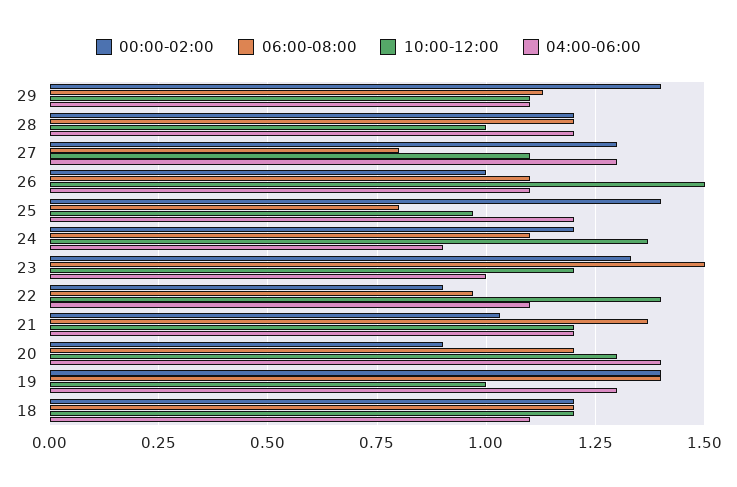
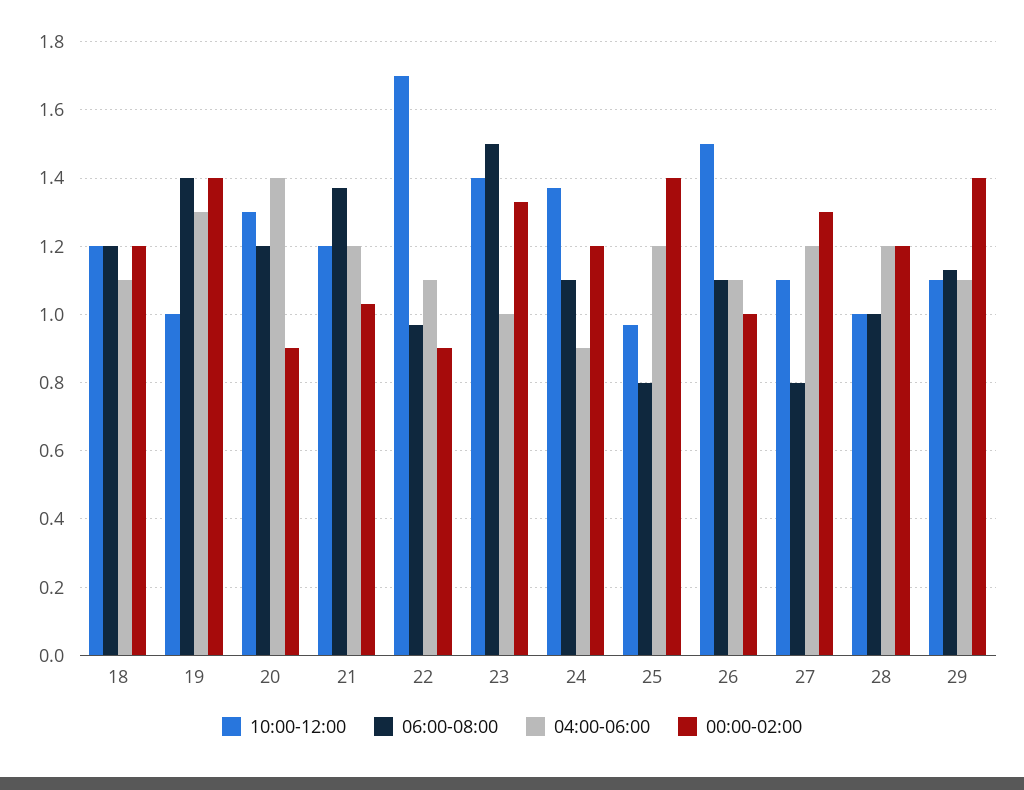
  {
    "00:00-02:00": {
      "29": 1.4,
      "28": 1.2,
      "27": 1.3,
      "26": 1,
      "25": 1.4,
      "24": 1.2,
      "23": 1.35,
      "22": 0.9,
      "21": 1.05,
      "20": 0.9,
      "19": 1.4,
      "18": 1.2
    },
    "06:00-08:00": {
      "29": 1.15,
-     "28": 1.2,
+     "28": 1,
      "27": 0.8,
      "26": 1.1,
      "25": 0.8,
      "24": 1.1,
      "23": 1.5,
      "22": 0.95,
      "21": 1.35,
      "20": 1.2,
      "19": 1.4,
      "18": 1.2
    },
    "10:00-12:00": {
      "29": 1.1,
      "28": 1,
      "27": 1.1,
      "26": 1.5,
      "25": 0.95,
      "24": 1.35,
-     "23": 1.2,
+     "23": 1.4,
-     "22": 1.4,
+     "22": 1.7,
      "21": 1.2,
      "20": 1.3,
      "19": 1,
      "18": 1.2
    },
    "04:00-06:00": {
      "29": 1.1,
      "28": 1.2,
-     "27": 1.3,
+     "27": 1.2,
      "26": 1.1,
      "25": 1.2,
      "24": 0.9,
      "23": 1,
      "22": 1.1,
      "21": 1.2,
      "20": 1.4,
      "19": 1.3,
      "18": 1.1
    }
  }

